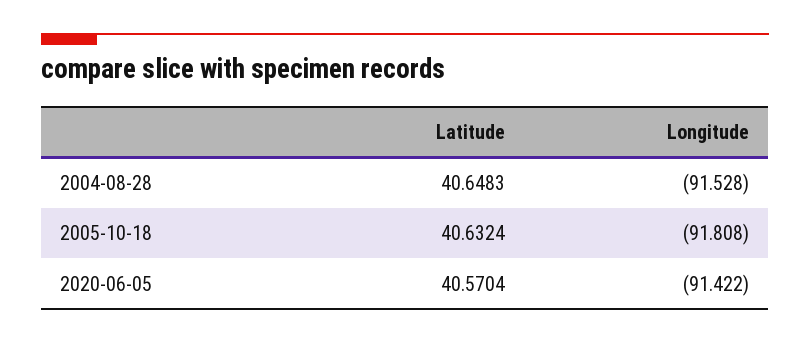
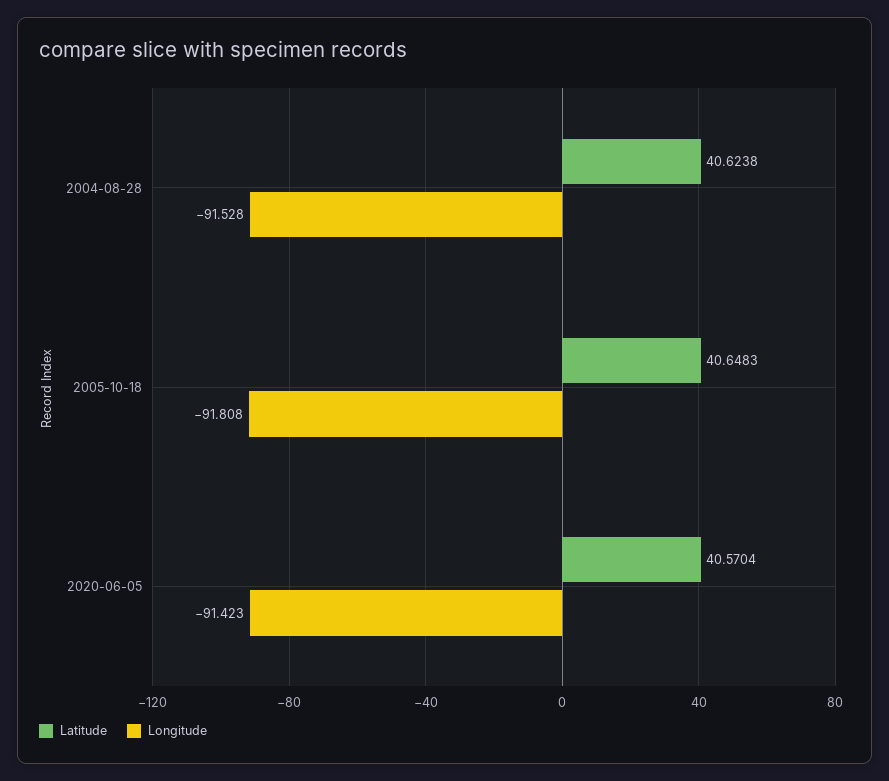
  {
    "Latitude": {
-     "2004-08-28": 40.6483,
+     "2004-08-28": 40.6238,
-     "2005-10-18": 40.6324,
+     "2005-10-18": 40.6483,
      "2020-06-05": 40.5704
    },
    "Longitude": {
      "2004-08-28": -91.528,
      "2005-10-18": -91.808,
-     "2020-06-05": -91.422
+     "2020-06-05": -91.423
    }
  }

